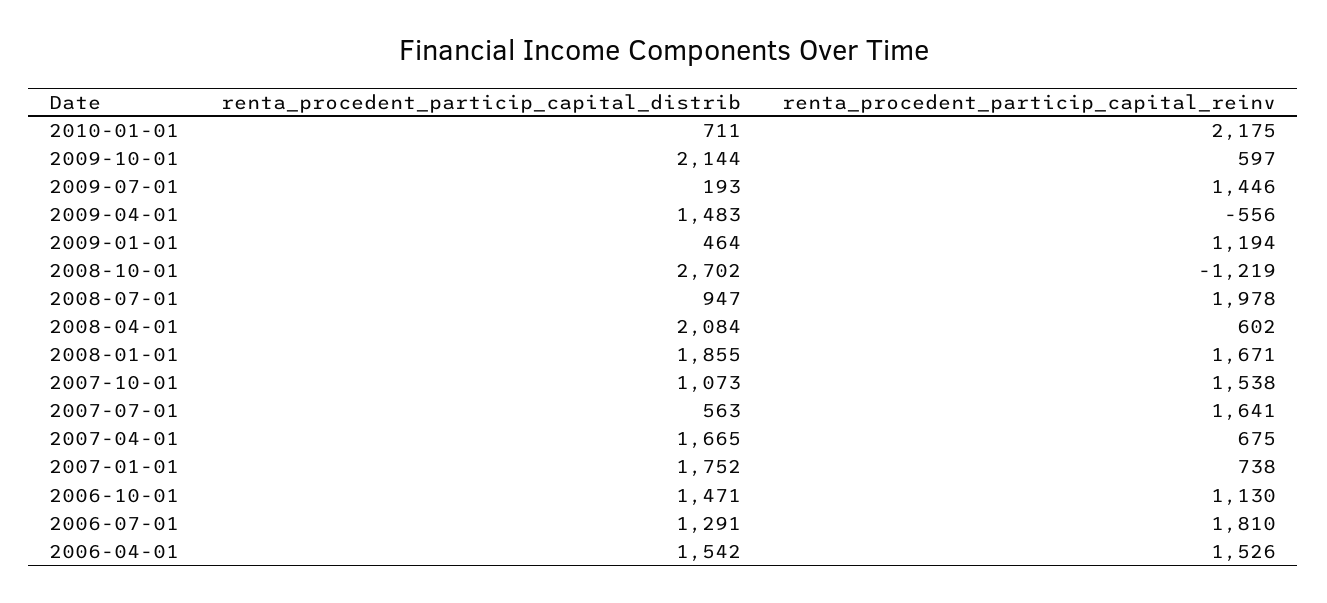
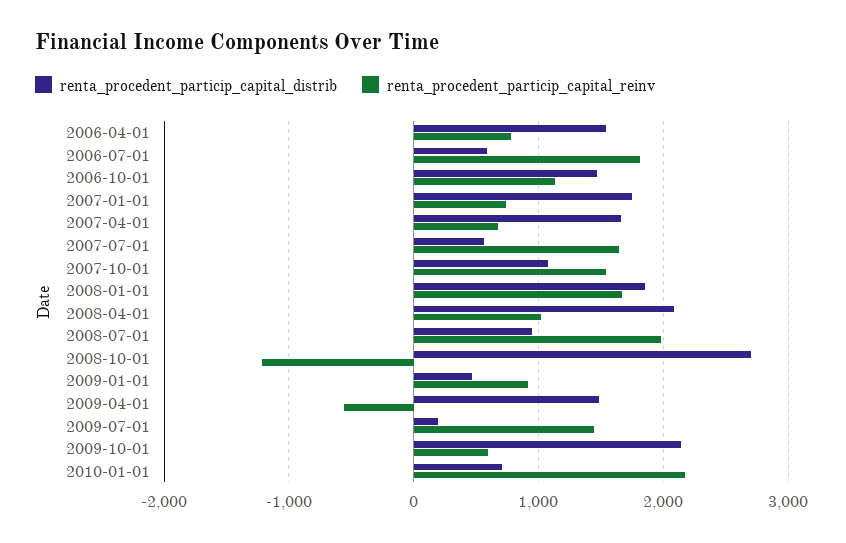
  {
    "renta_procedent_particip_capital_distrib": {
      "2010-01-01": 711,
      "2009-10-01": 2144,
      "2009-07-01": 193,
      "2009-04-01": 1483,
      "2009-01-01": 464,
      "2008-10-01": 2702,
      "2008-07-01": 947,
      "2008-04-01": 2084,
      "2008-01-01": 1855,
      "2007-10-01": 1073,
      "2007-07-01": 563,
      "2007-04-01": 1665,
      "2007-01-01": 1752,
      "2006-10-01": 1471,
-     "2006-07-01": 1291,
+     "2006-07-01": 600,
      "2006-04-01": 1542
    },
    "renta_procedent_particip_capital_reinv": {
      "2010-01-01": 2175,
      "2009-10-01": 597,
      "2009-07-01": 1446,
      "2009-04-01": -556,
-     "2009-01-01": 1194,
+     "2009-01-01": 900,
      "2008-10-01": -1219,
      "2008-07-01": 1978,
-     "2008-04-01": 602,
+     "2008-04-01": 1000,
      "2008-01-01": 1671,
      "2007-10-01": 1538,
      "2007-07-01": 1641,
      "2007-04-01": 675,
      "2007-01-01": 738,
      "2006-10-01": 1130,
      "2006-07-01": 1810,
-     "2006-04-01": 1526
+     "2006-04-01": 800
    }
  }

